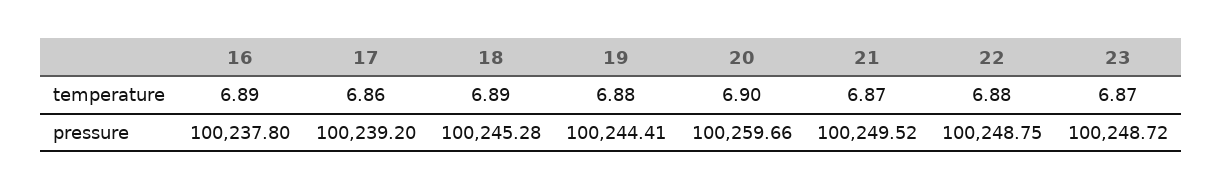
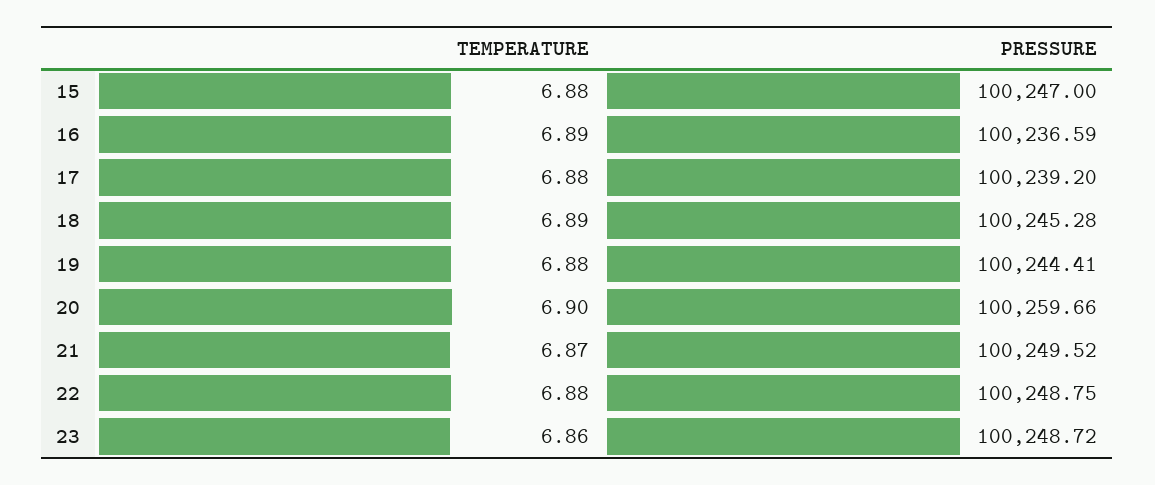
  {
    "16": {
      "temperature": 6.89,
-     "pressure": 100237.8
+     "pressure": 100236.59
    },
    "17": {
-     "temperature": 6.86,
+     "temperature": 6.88,
      "pressure": 100239.2
    },
    "18": {
      "temperature": 6.89,
      "pressure": 100245.28
    },
    "19": {
      "temperature": 6.88,
      "pressure": 100244.41
    },
    "20": {
      "temperature": 6.9,
      "pressure": 100259.66
    },
    "21": {
      "temperature": 6.87,
      "pressure": 100249.52
    },
    "22": {
      "temperature": 6.88,
      "pressure": 100248.75
    },
    "23": {
-     "temperature": 6.87,
+     "temperature": 6.86,
      "pressure": 100248.72
-   }
+   },
+   "15": {
+     "temperature": 6.88,
+     "pressure": 100247
+   }
  }

